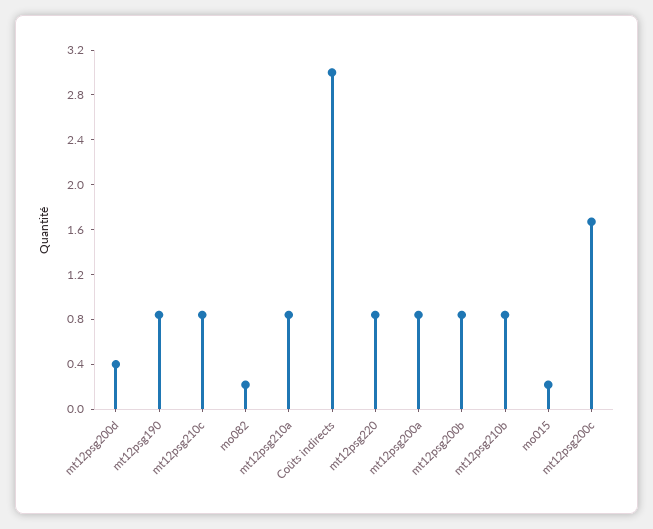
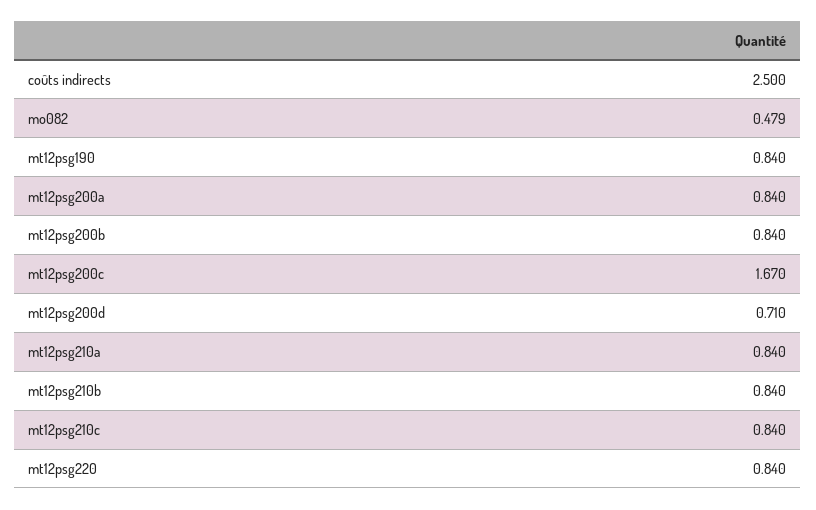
  {
-   "mt12psg200d": 0.4,
+   "mt12psg200d": 0.71,
    "mt12psg190": 0.84,
    "mt12psg210c": 0.84,
-   "mo082": 0.2,
+   "mo082": 0.479,
    "mt12psg210a": 0.84,
-   "Coûts indirects": 3,
+   "Coûts indirects": 2.5,
    "mt12psg220": 0.84,
    "mt12psg200a": 0.84,
    "mt12psg200b": 0.84,
    "mt12psg210b": 0.84,
-   "mo015": 0.2,
    "mt12psg200c": 1.67
  }

